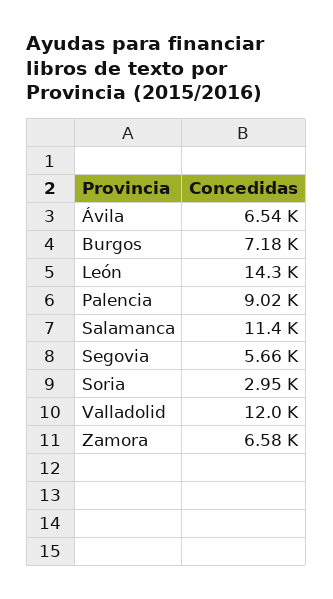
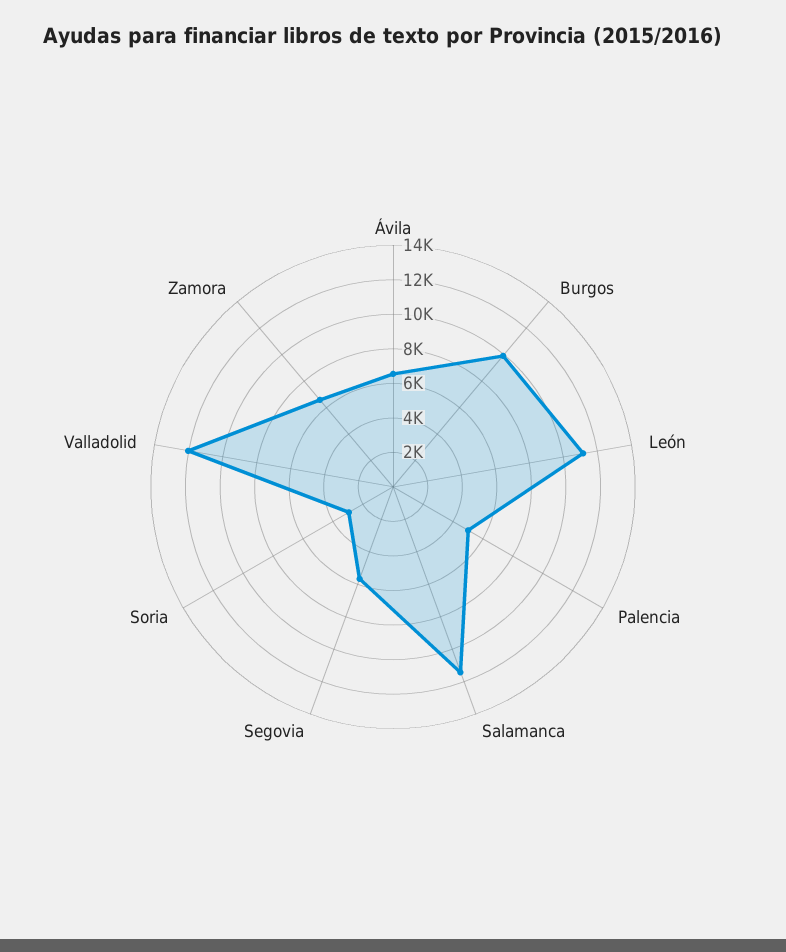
  {
    "Ávila": 6540,
-   "Burgos": 7180,
+   "Burgos": 10000,
-   "León": 14300,
+   "León": 11000,
-   "Palencia": 9020,
+   "Palencia": 5000,
    "Salamanca": 11400,
    "Segovia": 5660,
    "Soria": 2950,
    "Valladolid": 12000,
    "Zamora": 6580
  }

